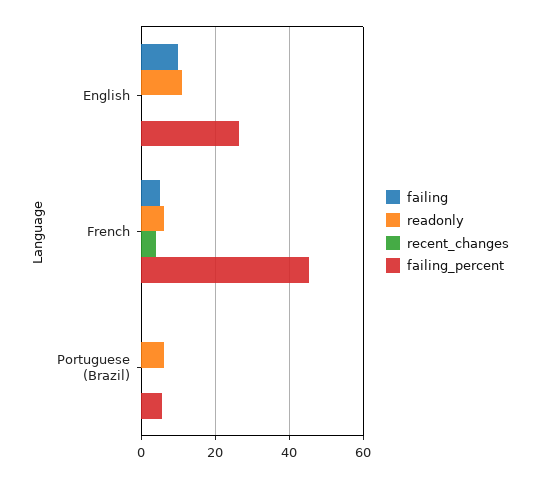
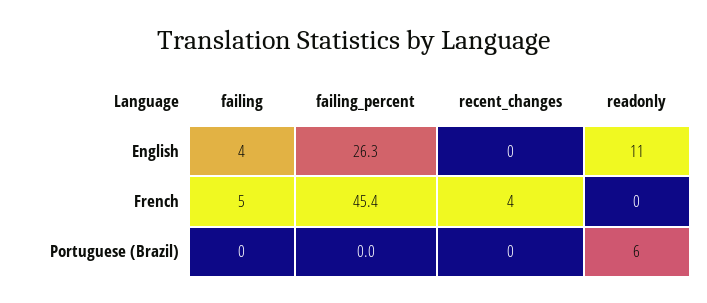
  {
    "failing": {
-     "English": 10,
+     "English": 4,
      "French": 5,
      "Portuguese (Brazil)": 0
    },
    "readonly": {
      "English": 11,
-     "French": 6,
+     "French": 0,
      "Portuguese (Brazil)": 6
    },
    "recent_changes": {
      "English": 0,
      "French": 4,
      "Portuguese (Brazil)": 0
    },
    "failing_percent": {
      "English": 26.3,
      "French": 45.4,
-     "Portuguese (Brazil)": 6
+     "Portuguese (Brazil)": 0
    }
  }

